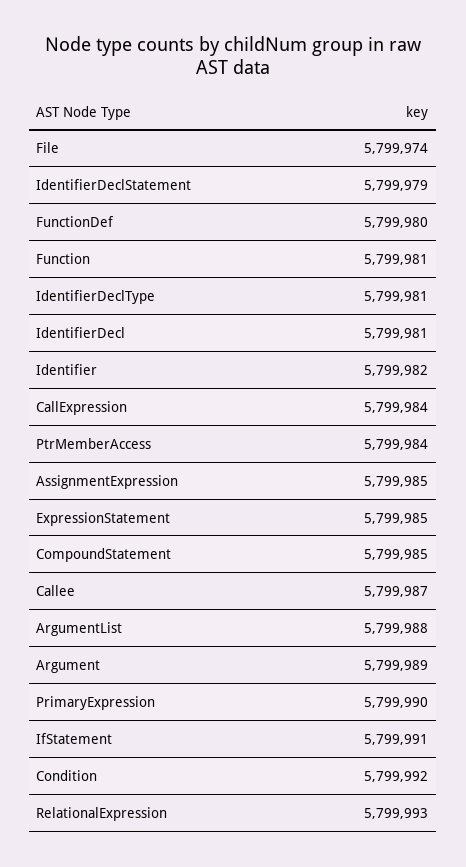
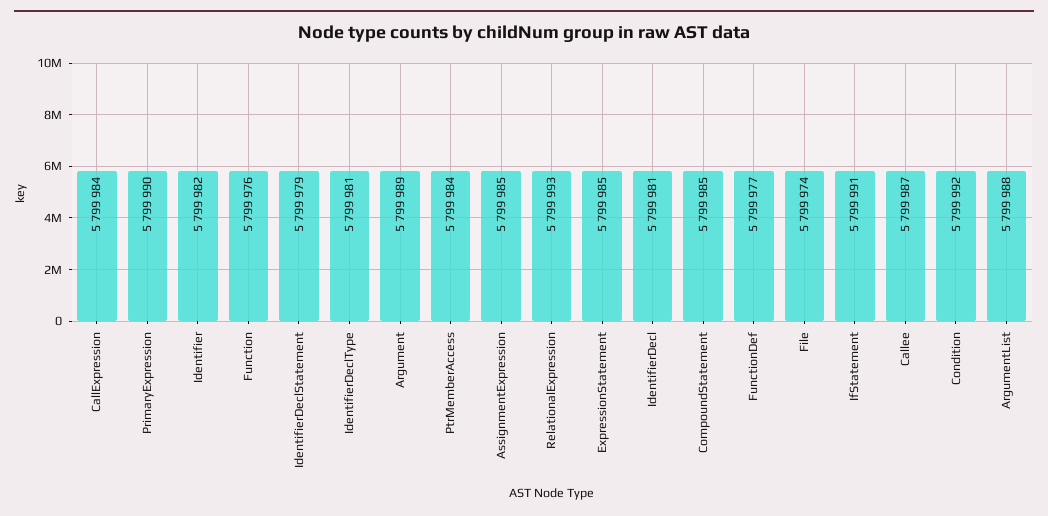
  {
    "File": 5799974,
    "IdentifierDeclStatement": 5799979,
-   "FunctionDef": 5799980,
+   "FunctionDef": 5799977,
-   "Function": 5799981,
+   "Function": 5799976,
    "IdentifierDeclType": 5799981,
    "IdentifierDecl": 5799981,
    "Identifier": 5799982,
    "CallExpression": 5799984,
    "PtrMemberAccess": 5799984,
    "AssignmentExpression": 5799985,
    "ExpressionStatement": 5799985,
    "CompoundStatement": 5799985,
    "Callee": 5799987,
    "ArgumentList": 5799988,
    "Argument": 5799989,
    "PrimaryExpression": 5799990,
    "IfStatement": 5799991,
    "Condition": 5799992,
    "RelationalExpression": 5799993
  }

